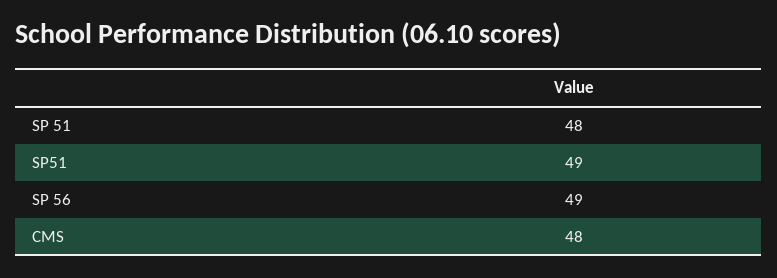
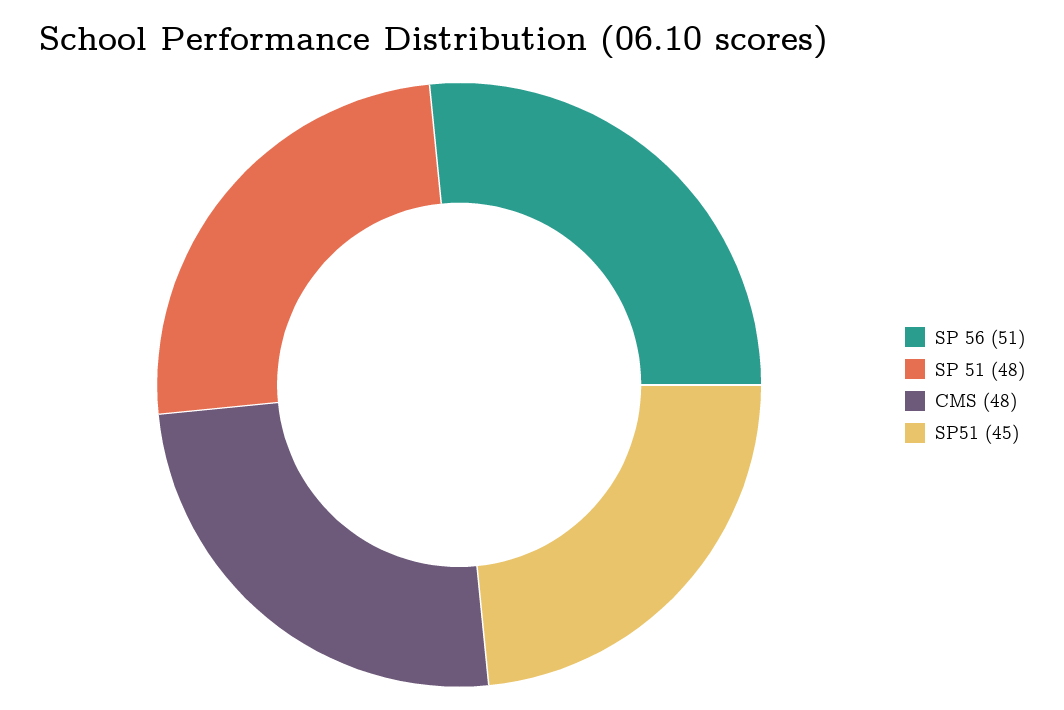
  {
    "SP 51": 48,
-   "SP51": 49,
+   "SP51": 45,
-   "SP 56": 49,
+   "SP 56": 51,
    "CMS": 48
  }

